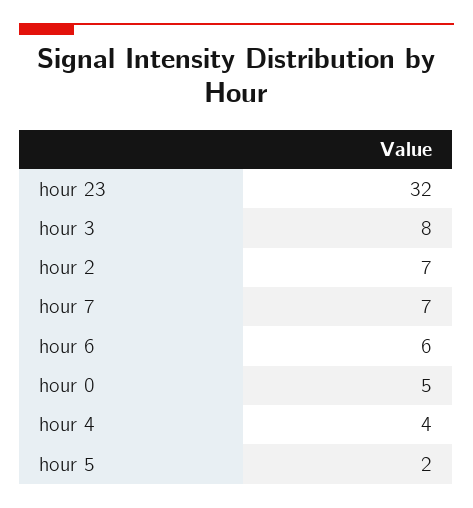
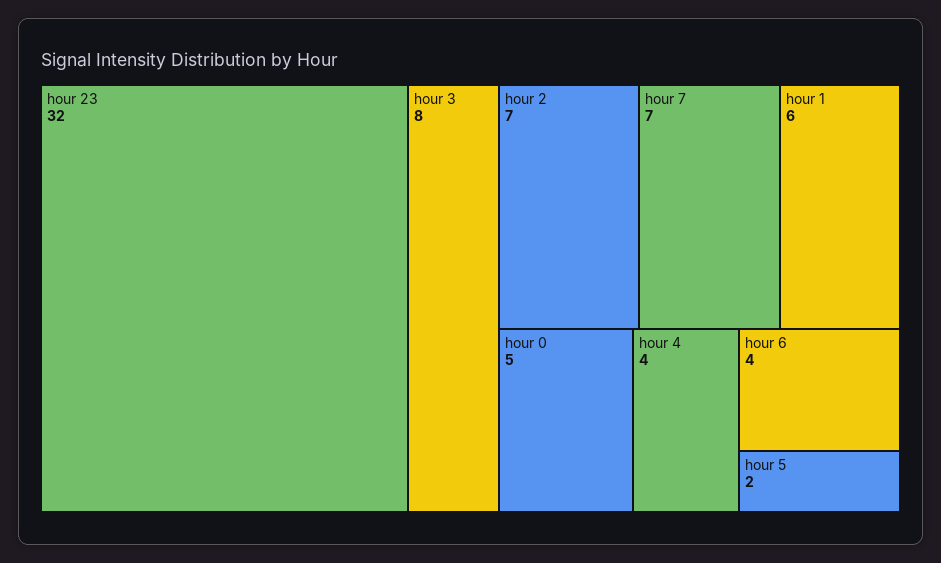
  {
    "hour 23": 32,
    "hour 3": 8,
    "hour 2": 7,
    "hour 7": 7,
-   "hour 6": 6,
+   "hour 6": 4,
    "hour 0": 5,
    "hour 4": 4,
-   "hour 5": 2
+   "hour 5": 2,
+   "hour 1": 6
  }

